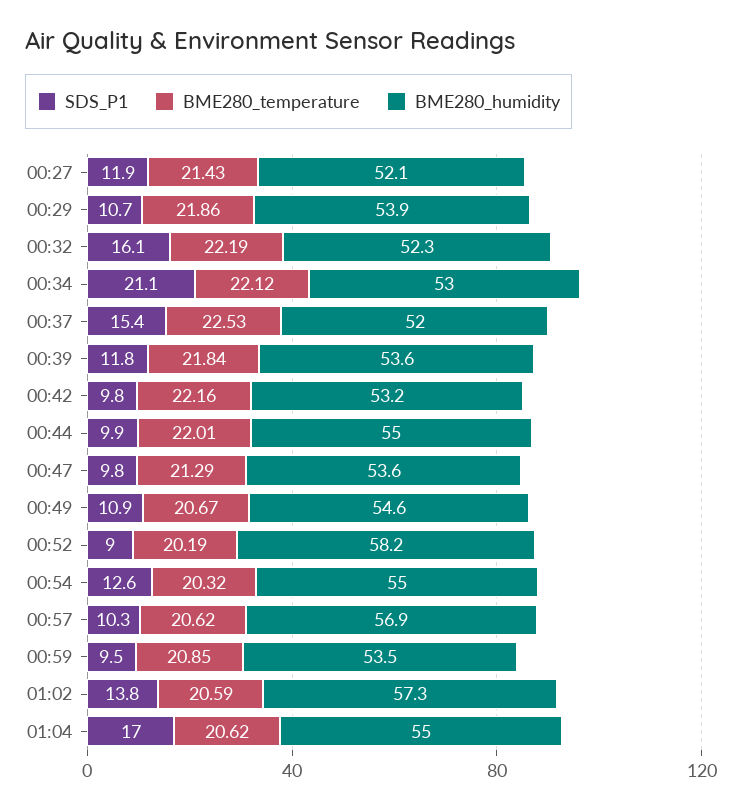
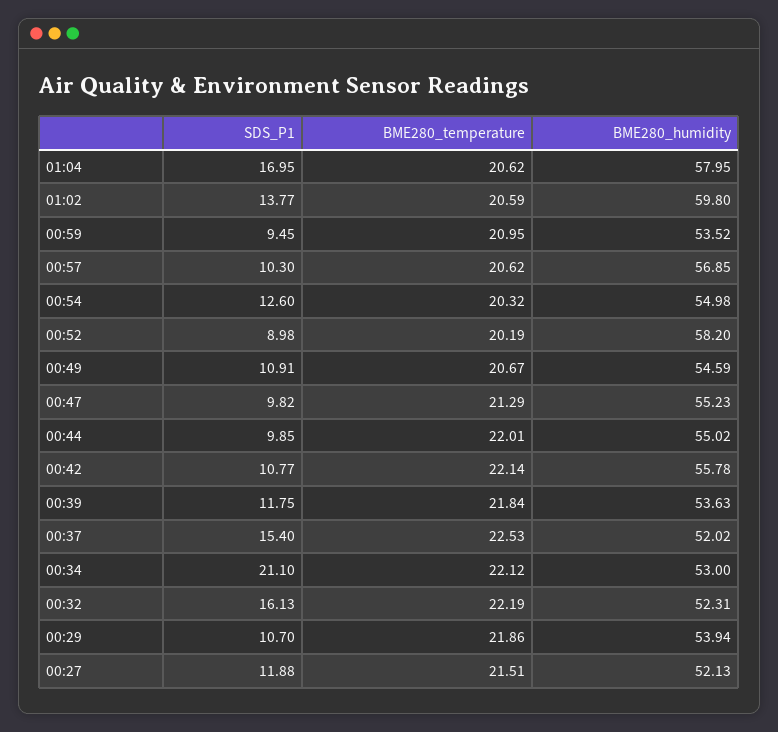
  {
    "SDS_P1": {
      "00:27": 11.88,
      "00:29": 10.7,
      "00:32": 16.13,
      "00:34": 21.1,
      "00:37": 15.4,
      "00:39": 11.75,
-     "00:42": 9.8,
+     "00:42": 10.77,
      "00:44": 9.85,
      "00:47": 9.82,
      "00:49": 10.91,
      "00:52": 8.98,
      "00:54": 12.6,
      "00:57": 10.3,
      "00:59": 9.45,
      "01:02": 13.77,
      "01:04": 16.95
    },
    "BME280_temperature": {
-     "00:27": 21.43,
+     "00:27": 21.51,
      "00:29": 21.86,
      "00:32": 22.19,
      "00:34": 22.12,
      "00:37": 22.53,
      "00:39": 21.84,
-     "00:42": 22.16,
+     "00:42": 22.14,
      "00:44": 22.01,
      "00:47": 21.29,
      "00:49": 20.67,
      "00:52": 20.19,
      "00:54": 20.32,
      "00:57": 20.62,
-     "00:59": 20.85,
+     "00:59": 20.95,
      "01:02": 20.59,
      "01:04": 20.62
    },
    "BME280_humidity": {
      "00:27": 52.13,
      "00:29": 53.94,
      "00:32": 52.31,
      "00:34": 53,
      "00:37": 52.02,
      "00:39": 53.63,
-     "00:42": 53.2,
+     "00:42": 55.78,
      "00:44": 55.02,
-     "00:47": 53.6,
+     "00:47": 55.23,
      "00:49": 54.59,
      "00:52": 58.2,
      "00:54": 54.98,
      "00:57": 56.85,
      "00:59": 53.52,
-     "01:02": 57.3,
+     "01:02": 59.8,
-     "01:04": 55
+     "01:04": 57.95
    }
  }

